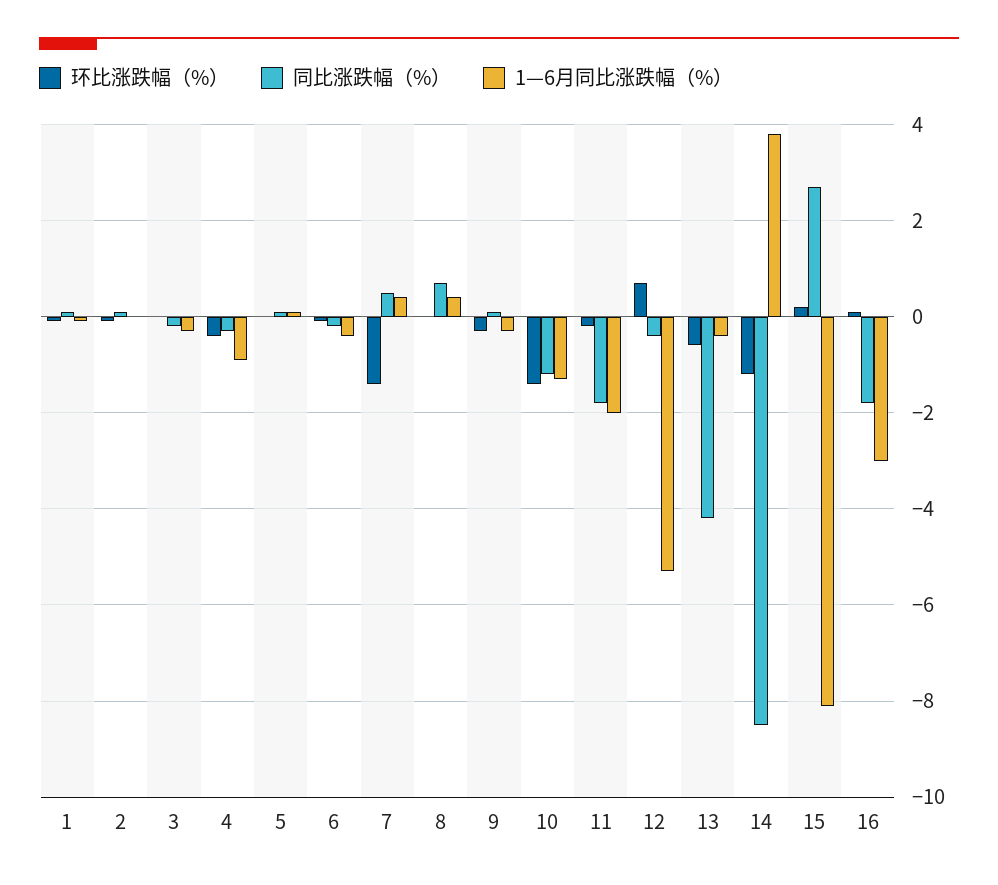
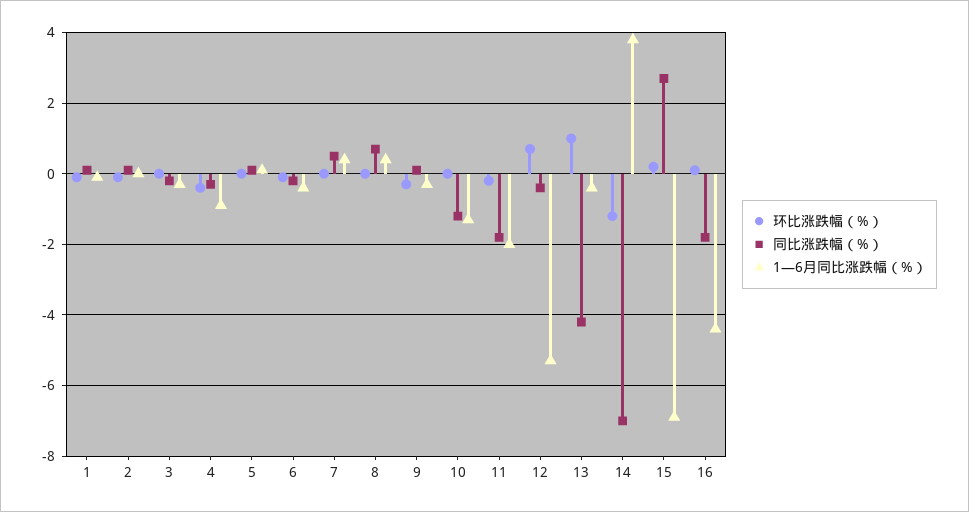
  {
    "环比涨跌幅（%）": {
      "1": 0,
      "2": 0,
      "3": 0,
      "4": -0.5,
      "5": 0,
      "6": 0,
-     "7": -1.5,
+     "7": 0,
      "8": 0,
      "9": -0.5,
-     "10": -1.5,
+     "10": 0,
      "11": 0,
      "12": 0.5,
-     "13": -0.5,
+     "13": 1,
      "14": -1,
      "15": 0,
      "16": 0
    },
    "同比涨跌幅（%）": {
      "1": 0,
      "2": 0,
      "3": 0,
      "4": -0.5,
      "5": 0,
      "6": 0,
      "7": 0.5,
      "8": 0.5,
      "9": 0,
      "10": -1,
      "11": -2,
      "12": -0.5,
      "13": -4,
-     "14": -8.5,
+     "14": -7,
      "15": 2.5,
      "16": -2
    },
    "1—6月同比涨跌幅（%）": {
      "1": 0,
      "2": 0,
      "3": -0.5,
      "4": -1,
      "5": 0,
      "6": -0.5,
      "7": 0.5,
      "8": 0.5,
      "9": -0.5,
      "10": -1.5,
      "11": -2,
      "12": -5.5,
      "13": -0.5,
      "14": 4,
-     "15": -8,
+     "15": -7,
-     "16": -3
+     "16": -4.5
    }
  }

